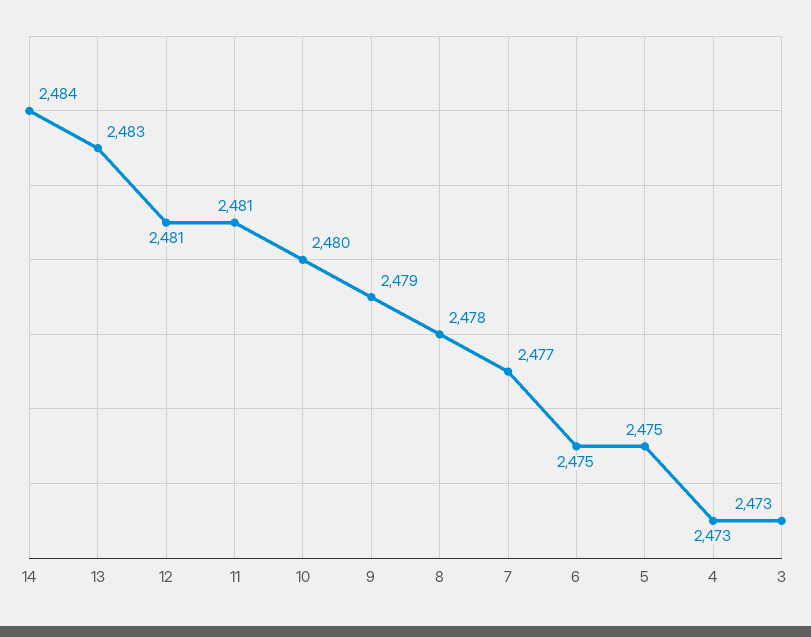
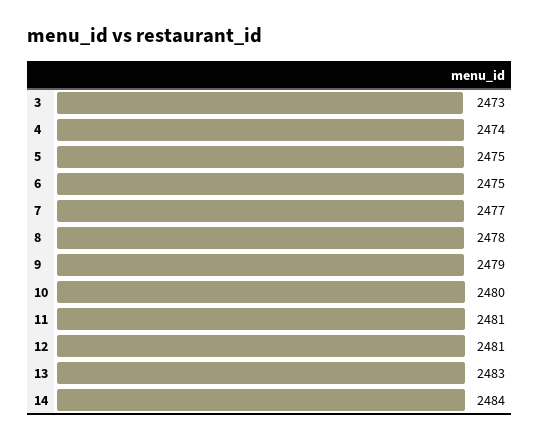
  {
    "14": 2484,
    "13": 2483,
    "12": 2481,
    "11": 2481,
    "10": 2480,
    "9": 2479,
    "8": 2478,
    "7": 2477,
    "6": 2475,
    "5": 2475,
-   "4": 2473,
+   "4": 2474,
    "3": 2473
  }

